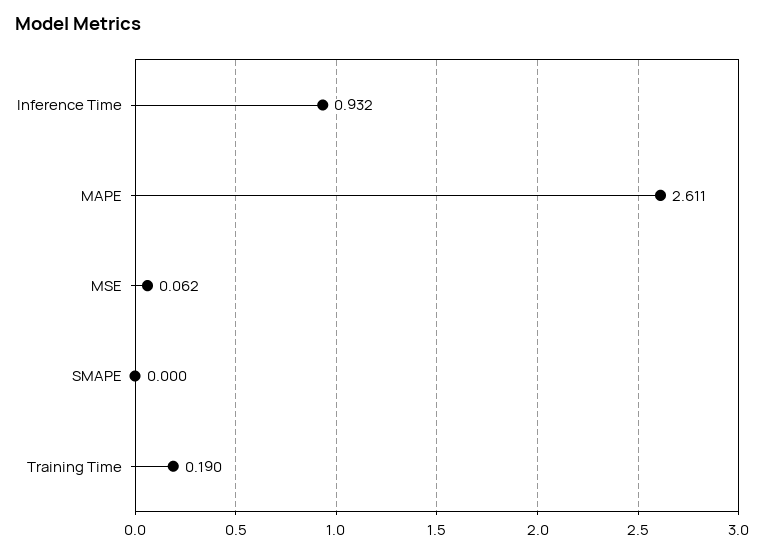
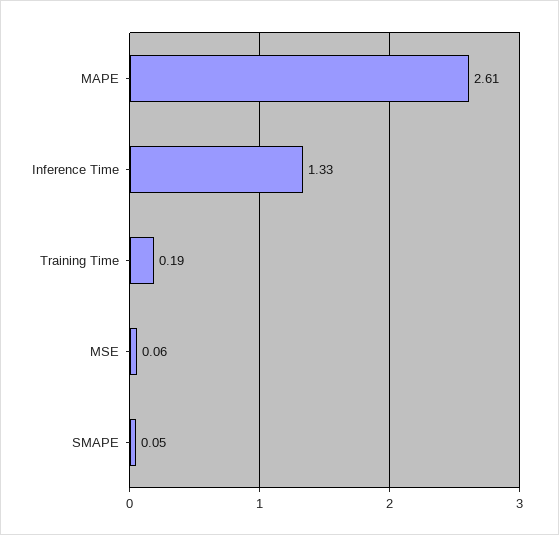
  {
-   "Inference Time": 0.932,
+   "Inference Time": 1.33,
    "MAPE": 2.611,
    "MSE": 0.062,
-   "SMAPE": 0,
+   "SMAPE": 0.05,
    "Training Time": 0.19
  }

